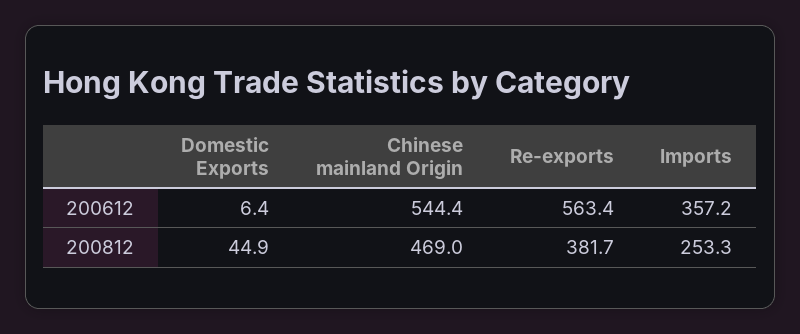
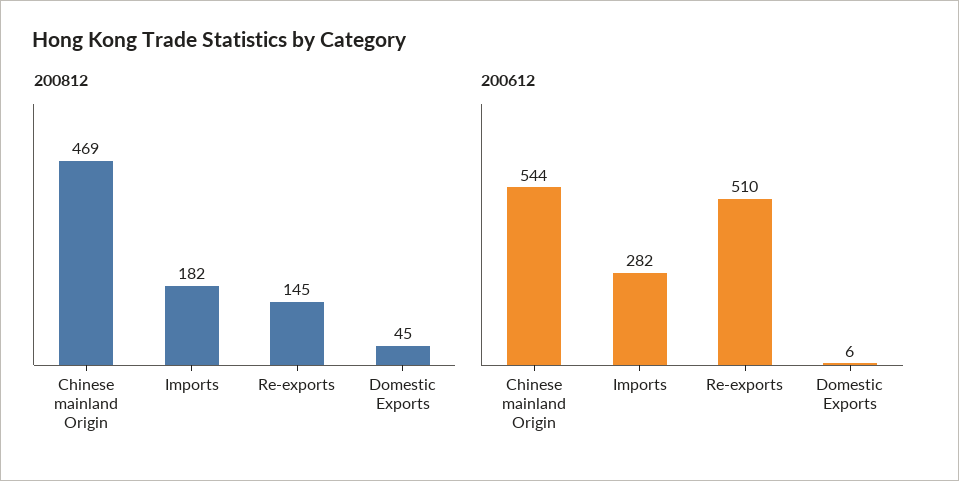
  {
    "200612": {
      "Domestic Exports": 6.4,
      "Chinese mainland Origin": 544.4,
-     "Re-exports": 563.4,
+     "Re-exports": 510,
-     "Imports": 357.2
+     "Imports": 282
    },
    "200812": {
      "Domestic Exports": 44.9,
      "Chinese mainland Origin": 469,
-     "Re-exports": 381.7,
+     "Re-exports": 145,
-     "Imports": 253.3
+     "Imports": 182
    }
  }

